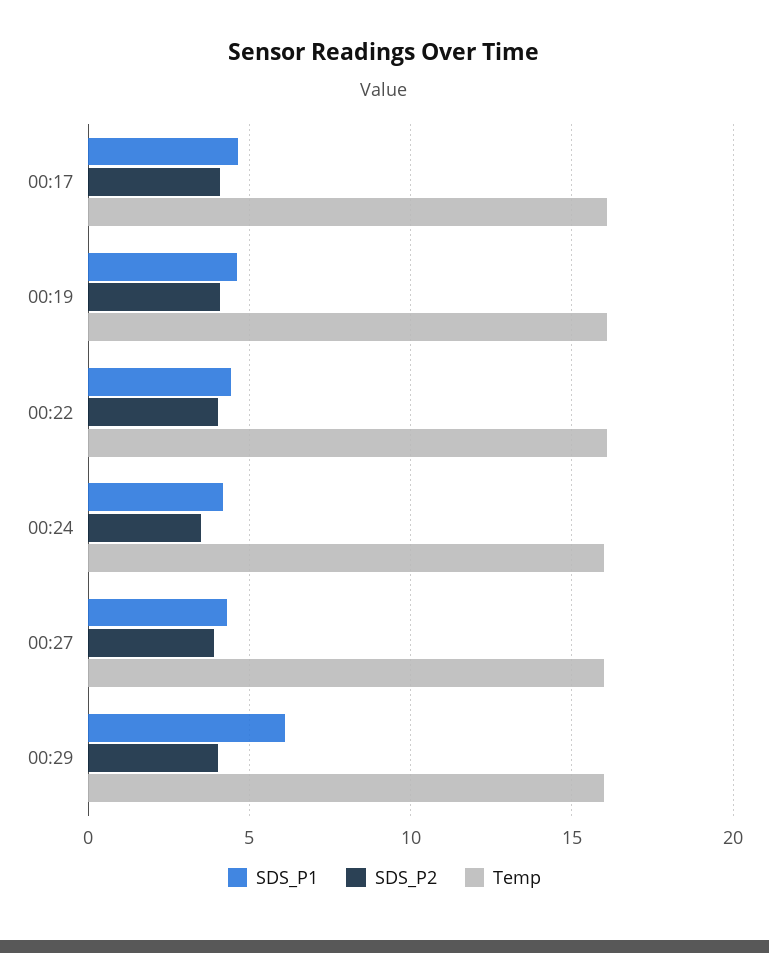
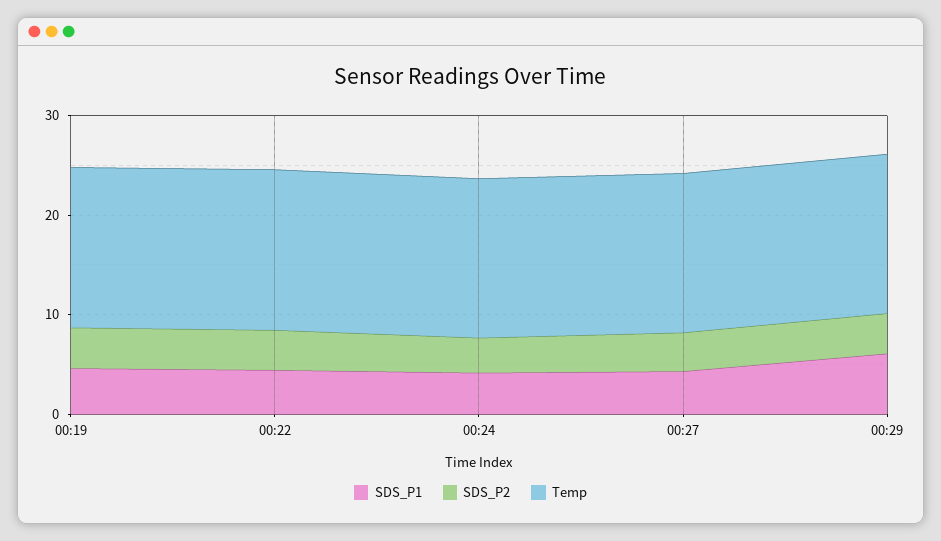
  {
    "SDS_P1": {
-     "00:17": 4.5,
      "00:19": 4.5,
      "00:22": 4.5,
      "00:24": 4,
      "00:27": 4.5,
      "00:29": 6
    },
    "SDS_P2": {
-     "00:17": 4,
      "00:19": 4,
      "00:22": 4,
      "00:24": 3.5,
      "00:27": 4,
      "00:29": 4
    },
    "Temp": {
-     "00:17": 16,
      "00:19": 16,
      "00:22": 16,
      "00:24": 16,
      "00:27": 16,
      "00:29": 16
    }
  }

